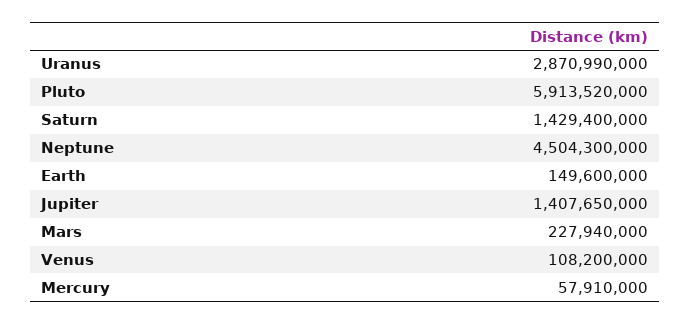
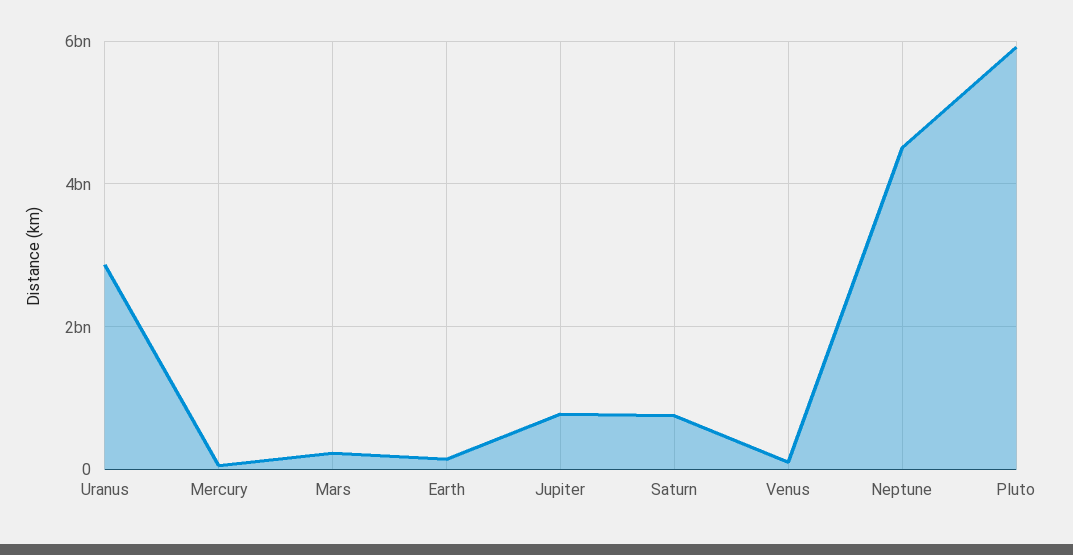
  {
    "Uranus": 2870990000,
    "Pluto": 5913520000,
-   "Saturn": 1429400000,
+   "Saturn": 800000000,
    "Neptune": 4504300000,
    "Earth": 149600000,
-   "Jupiter": 1407650000,
+   "Jupiter": 800000000,
    "Mars": 227940000,
    "Venus": 108200000,
    "Mercury": 57910000
  }

